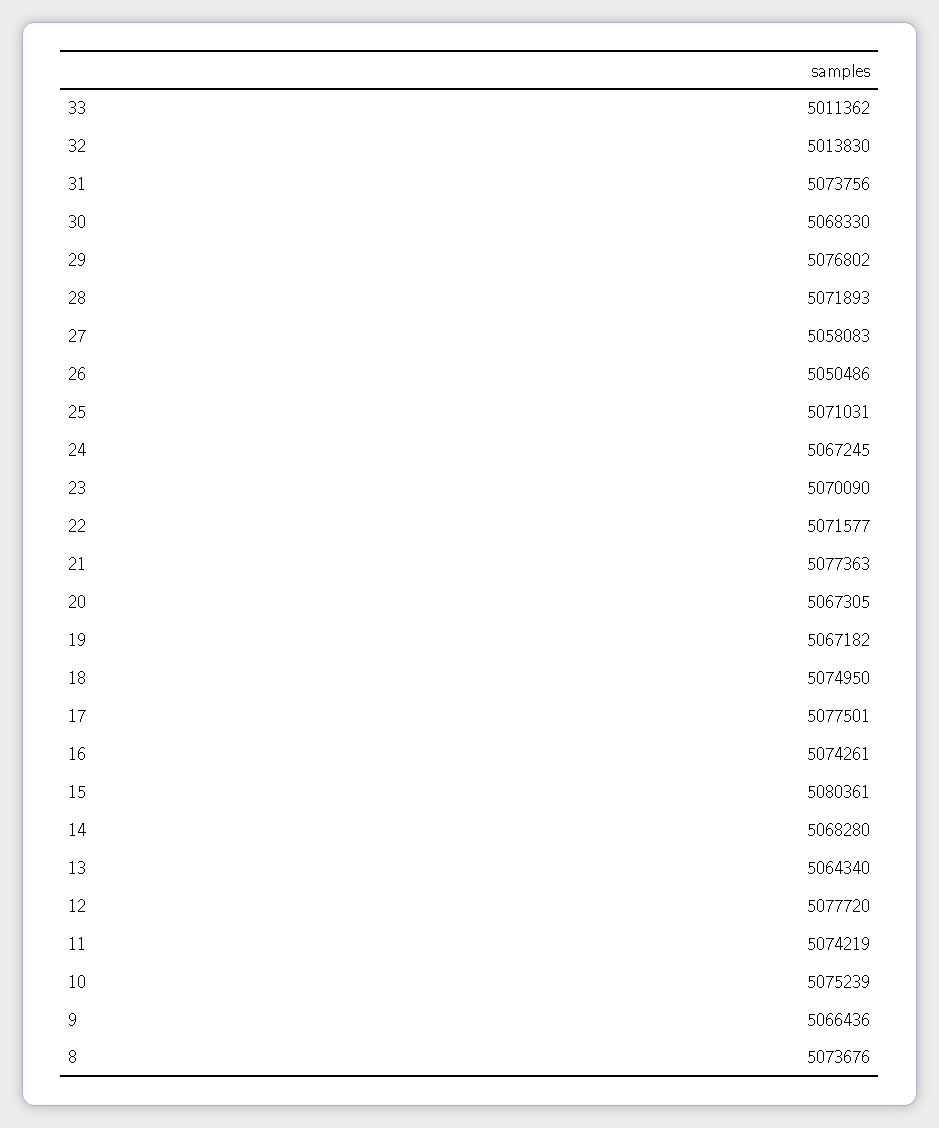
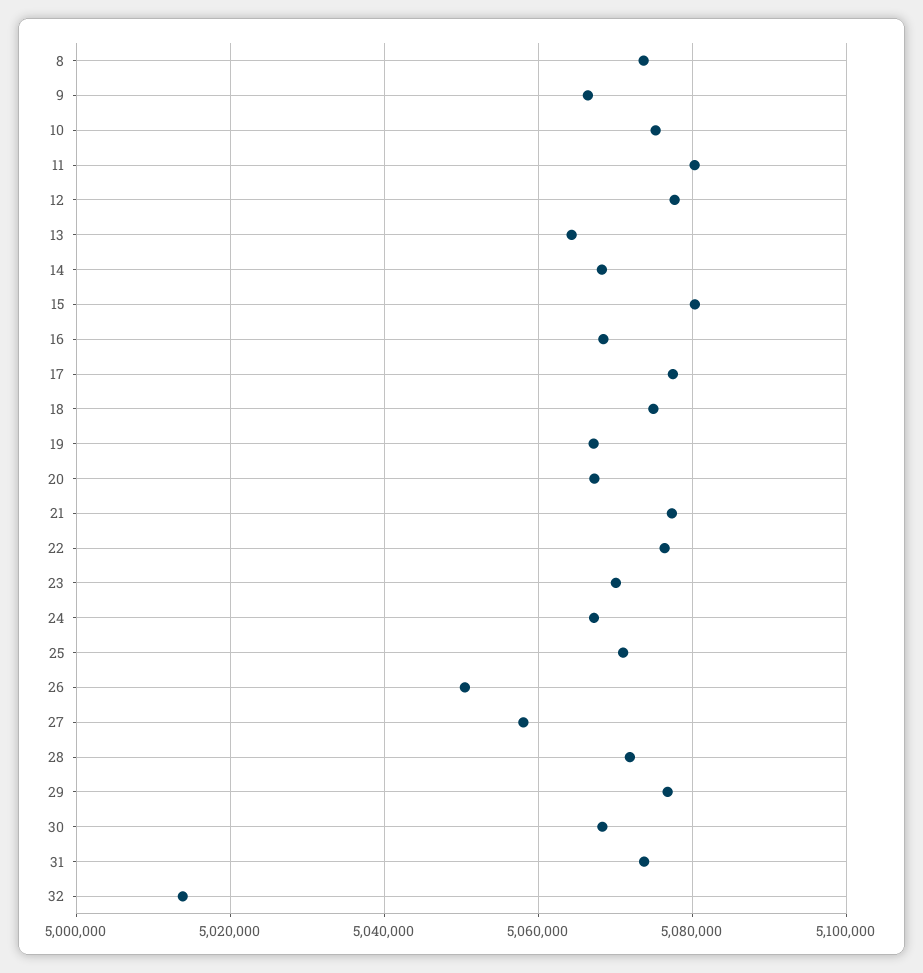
  {
-   "33": 5011362,
    "32": 5013830,
    "31": 5073756,
    "30": 5068330,
    "29": 5076802,
    "28": 5071893,
    "27": 5058083,
    "26": 5050486,
    "25": 5071031,
    "24": 5067245,
    "23": 5070090,
-   "22": 5071577,
+   "22": 5076000,
    "21": 5077363,
    "20": 5067305,
    "19": 5067182,
    "18": 5074950,
    "17": 5077501,
-   "16": 5074261,
+   "16": 5068000,
    "15": 5080361,
    "14": 5068280,
    "13": 5064340,
    "12": 5077720,
-   "11": 5074219,
+   "11": 5080000,
    "10": 5075239,
    "9": 5066436,
    "8": 5073676
  }

